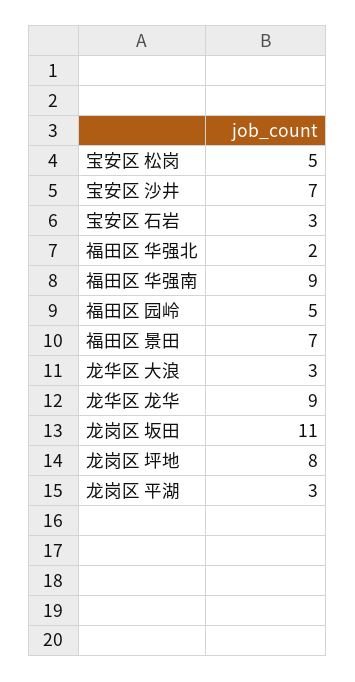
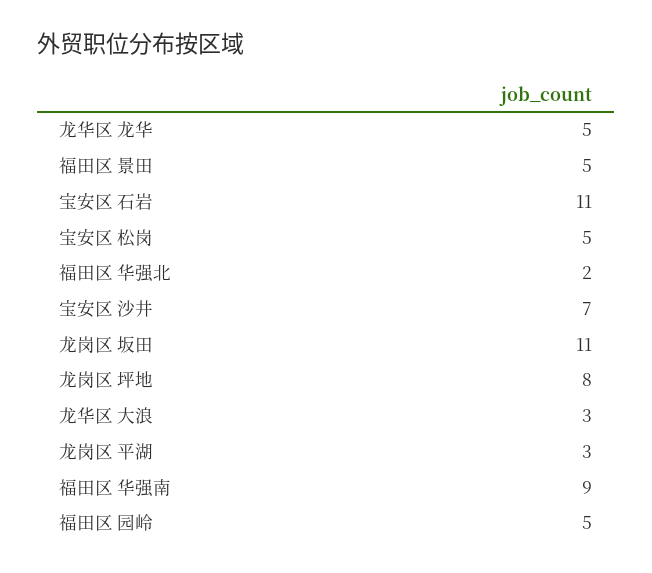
  {
    "宝安区 松岗": 5,
    "宝安区 沙井": 7,
-   "宝安区 石岩": 3,
+   "宝安区 石岩": 11,
    "福田区 华强北": 2,
    "福田区 华强南": 9,
    "福田区 园岭": 5,
-   "福田区 景田": 7,
+   "福田区 景田": 5,
    "龙华区 大浪": 3,
-   "龙华区 龙华": 9,
+   "龙华区 龙华": 5,
    "龙岗区 坂田": 11,
    "龙岗区 坪地": 8,
    "龙岗区 平湖": 3
  }

